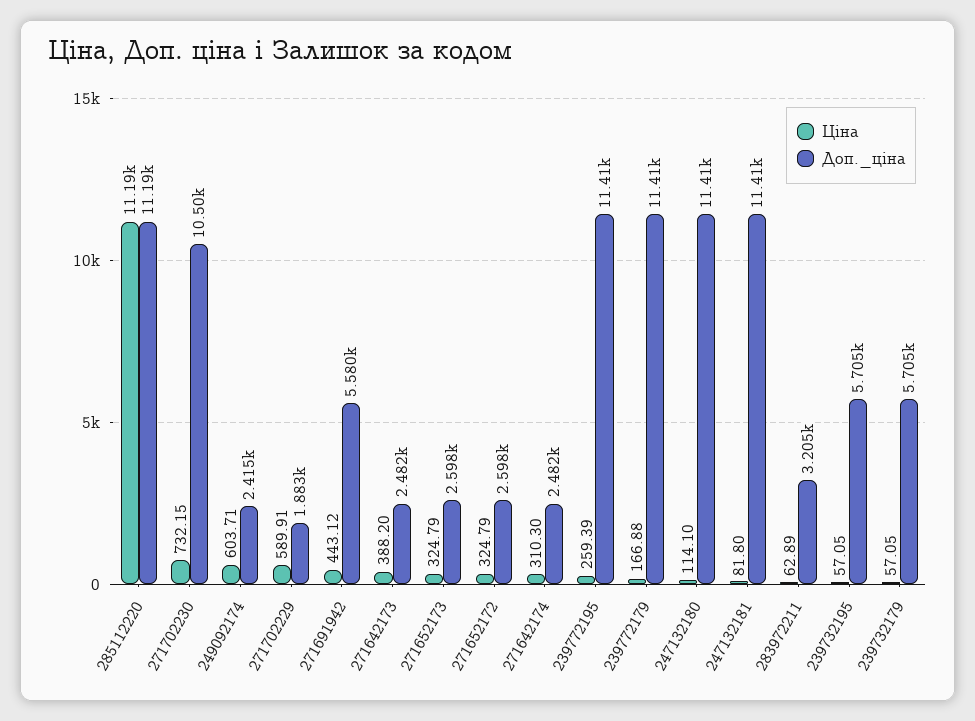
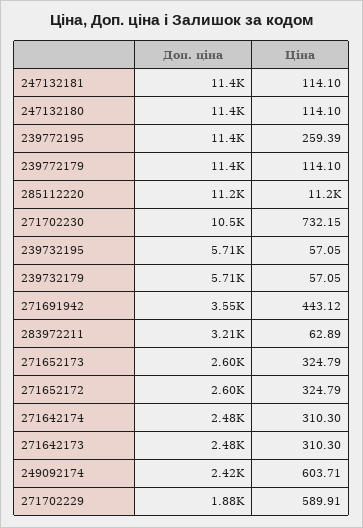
  {
    "Ціна": {
      "285112220": 11190,
      "271702230": 732.15,
      "249092174": 603.71,
      "271702229": 589.91,
      "271691942": 443.12,
-     "271642173": 388.2,
+     "271642173": 310.3,
      "271652173": 324.79,
      "271652172": 324.79,
      "271642174": 310.3,
      "239772195": 259.39,
-     "239772179": 166.88,
+     "239772179": 114.1,
      "247132180": 114.1,
-     "247132181": 81.8,
+     "247132181": 114.1,
      "283972211": 62.89,
      "239732195": 57.05,
      "239732179": 57.05
    },
    "Доп._ціна": {
      "285112220": 11190,
      "271702230": 10500,
      "249092174": 2415,
      "271702229": 1883,
-     "271691942": 5580,
+     "271691942": 3550,
      "271642173": 2482,
      "271652173": 2598,
      "271652172": 2598,
      "271642174": 2482,
      "239772195": 11410,
      "239772179": 11410,
      "247132180": 11410,
      "247132181": 11410,
      "283972211": 3205,
      "239732195": 5705,
      "239732179": 5705
    }
  }

